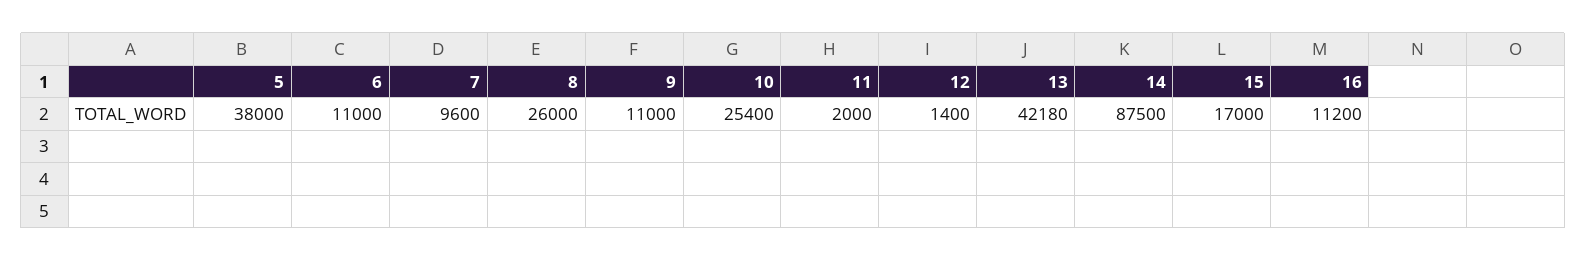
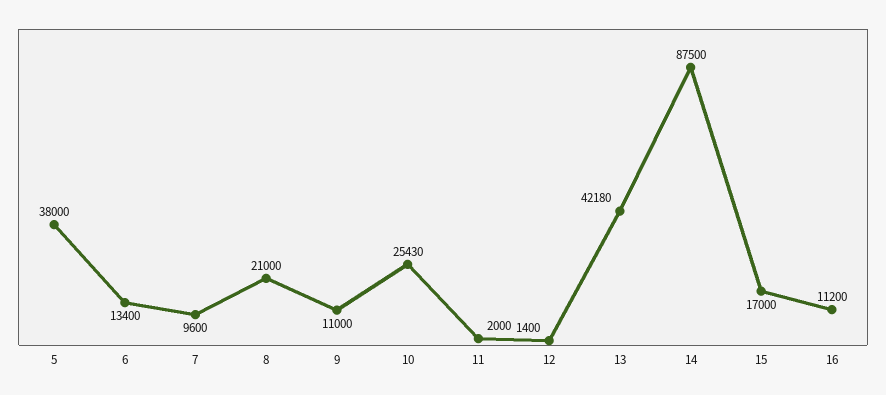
  {
    "5": 38000,
-   "6": 11000,
+   "6": 13400,
    "7": 9600,
-   "8": 26000,
+   "8": 21000,
    "9": 11000,
-   "10": 25400,
+   "10": 25430,
    "11": 2000,
    "12": 1400,
    "13": 42180,
    "14": 87500,
    "15": 17000,
    "16": 11200
  }

